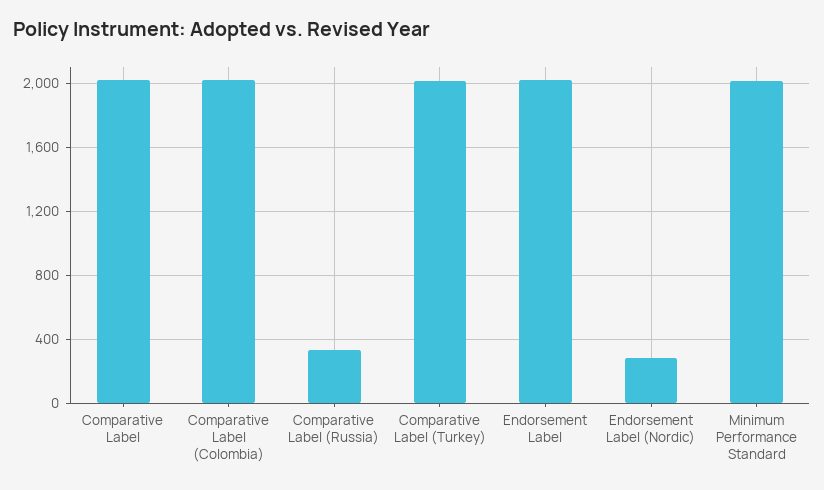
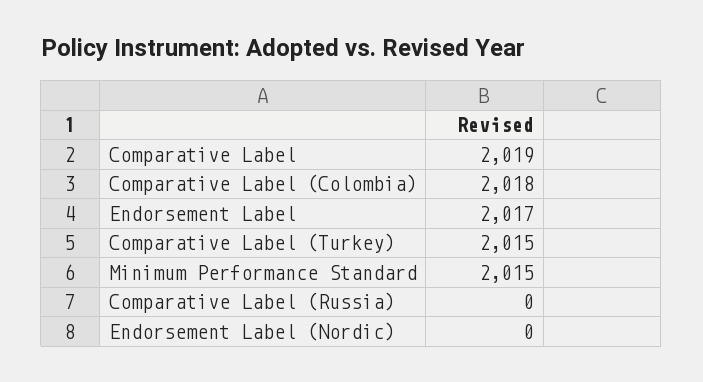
  {
    "Comparative Label": 2019,
    "Comparative Label (Colombia)": 2018,
-   "Comparative Label (Russia)": 350,
+   "Comparative Label (Russia)": 0,
    "Comparative Label (Turkey)": 2015,
    "Endorsement Label": 2017,
-   "Endorsement Label (Nordic)": 300,
+   "Endorsement Label (Nordic)": 0,
    "Minimum Performance Standard": 2015
  }

